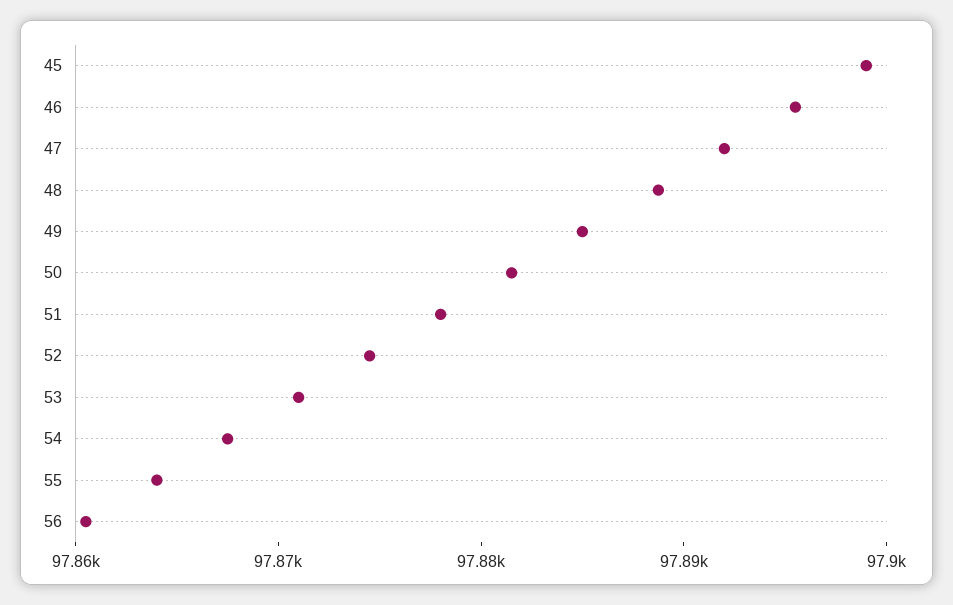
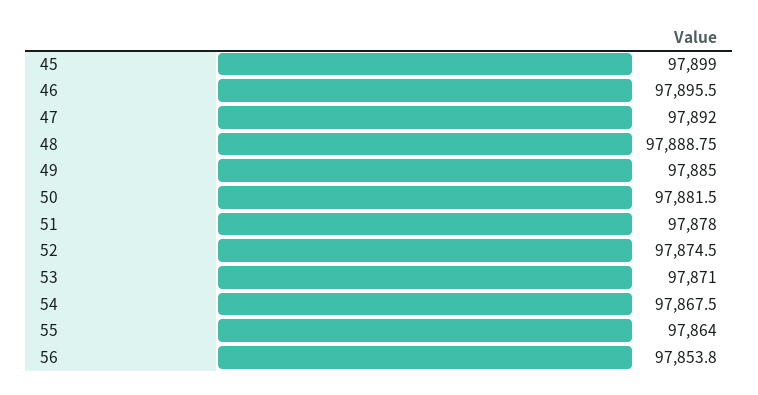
  {
    "45": 97899,
    "46": 97895.5,
    "47": 97892,
    "48": 97888.75,
    "49": 97885,
    "50": 97881.5,
    "51": 97878,
    "52": 97874.5,
    "53": 97871,
    "54": 97867.5,
    "55": 97864,
-   "56": 97860
+   "56": 97853.8
  }

